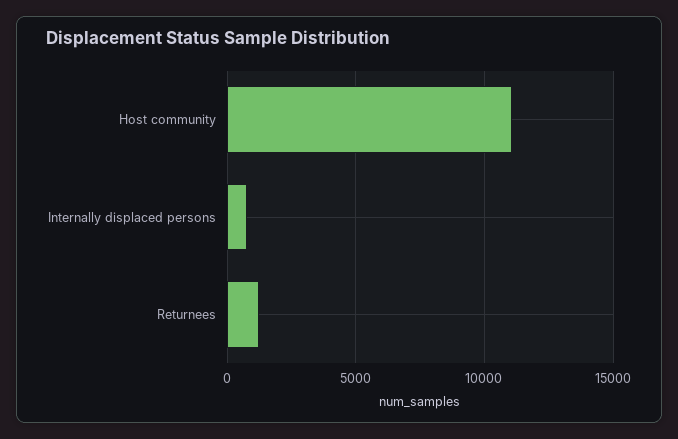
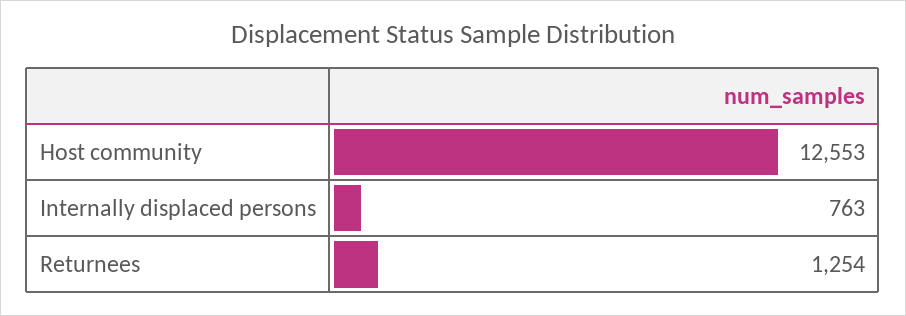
  {
-   "Host community": 11000,
+   "Host community": 12553,
    "Internally displaced persons": 763,
    "Returnees": 1254
  }

